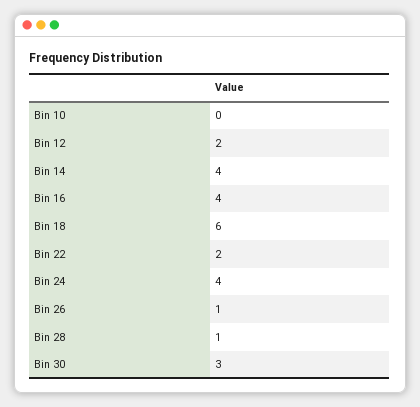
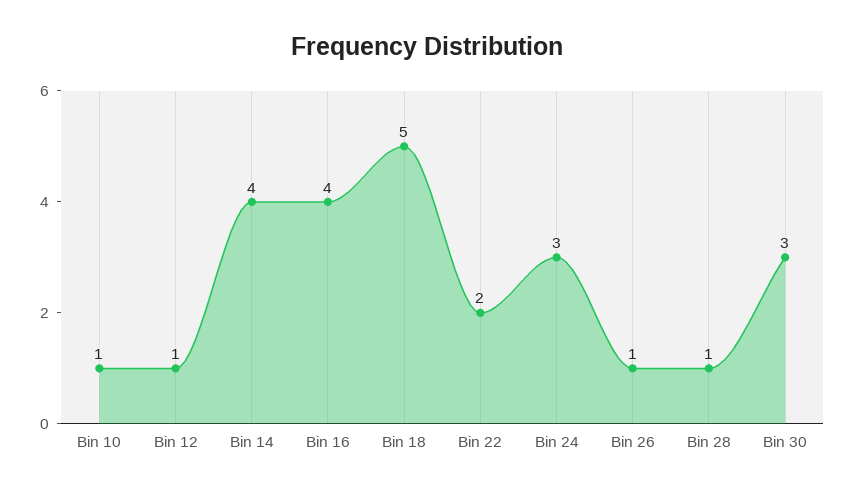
  {
-   "Bin 10": 0,
+   "Bin 10": 1,
-   "Bin 12": 2,
+   "Bin 12": 1,
    "Bin 14": 4,
    "Bin 16": 4,
-   "Bin 18": 6,
+   "Bin 18": 5,
    "Bin 22": 2,
-   "Bin 24": 4,
+   "Bin 24": 3,
    "Bin 26": 1,
    "Bin 28": 1,
    "Bin 30": 3
  }

